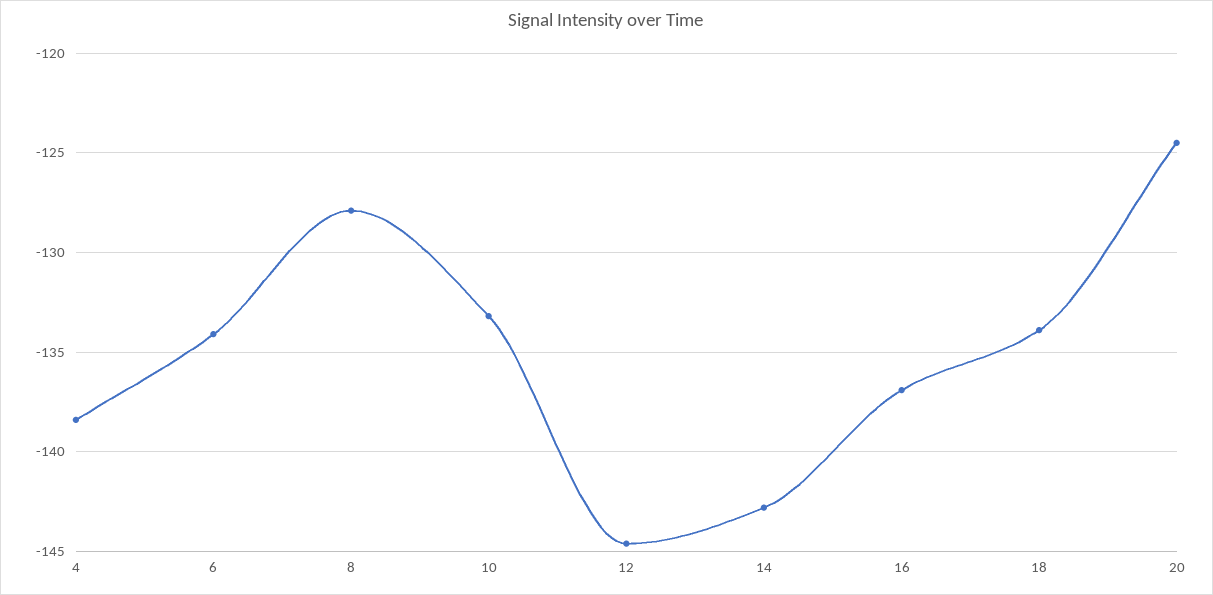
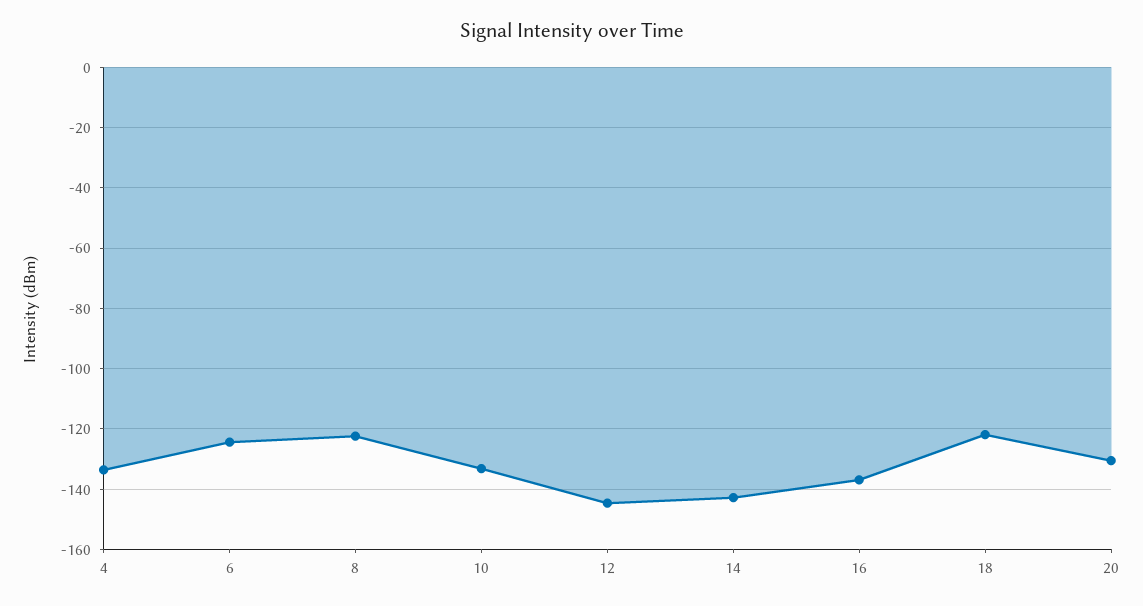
  {
-   "4": -138.5,
+   "4": -134,
-   "6": -134,
+   "6": -124,
-   "8": -128,
+   "8": -122,
    "10": -133,
    "12": -144.5,
    "14": -143,
    "16": -137,
-   "18": -134,
+   "18": -122,
-   "20": -124.5
+   "20": -130
  }

